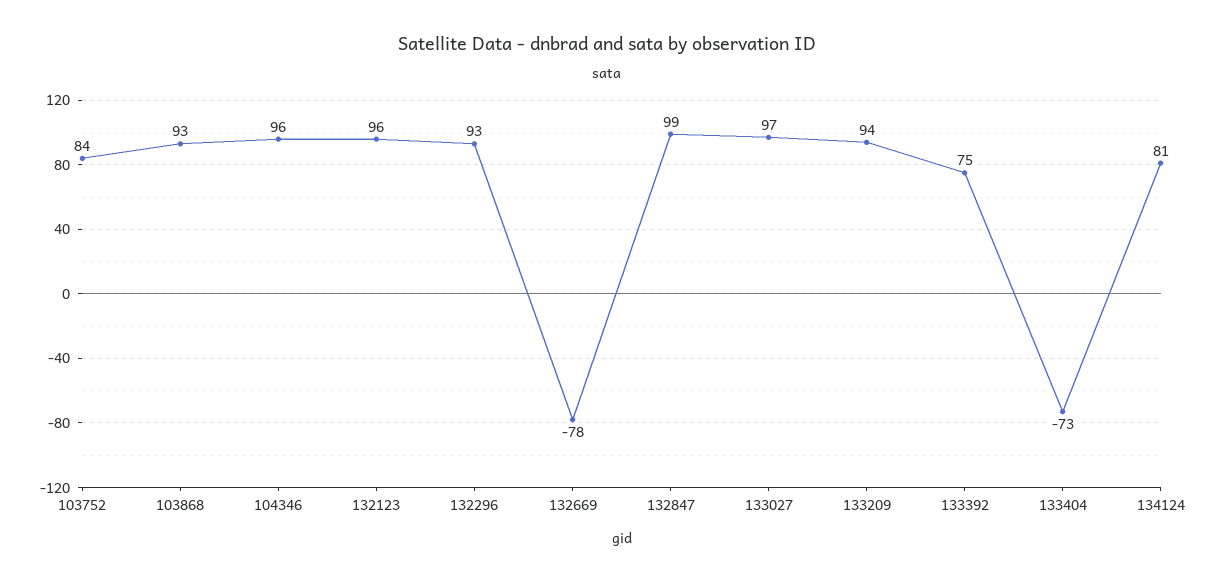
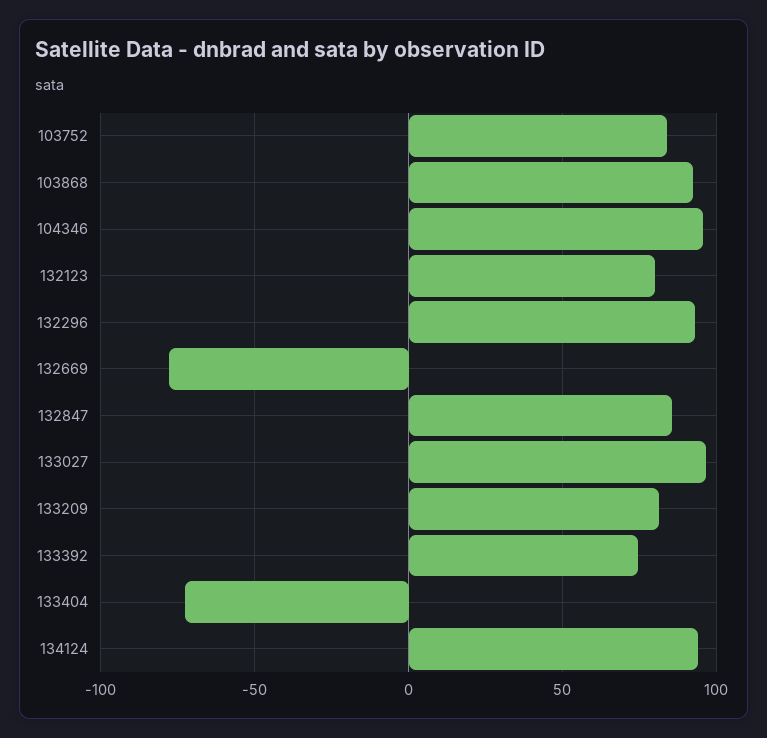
  {
    "103752": 84,
    "103868": 93,
    "104346": 96,
-   "132123": 96,
+   "132123": 80,
    "132296": 93,
    "132669": -78,
-   "132847": 99,
+   "132847": 85,
    "133027": 97,
-   "133209": 94,
+   "133209": 80,
    "133392": 75,
    "133404": -73,
-   "134124": 81
+   "134124": 95
  }

